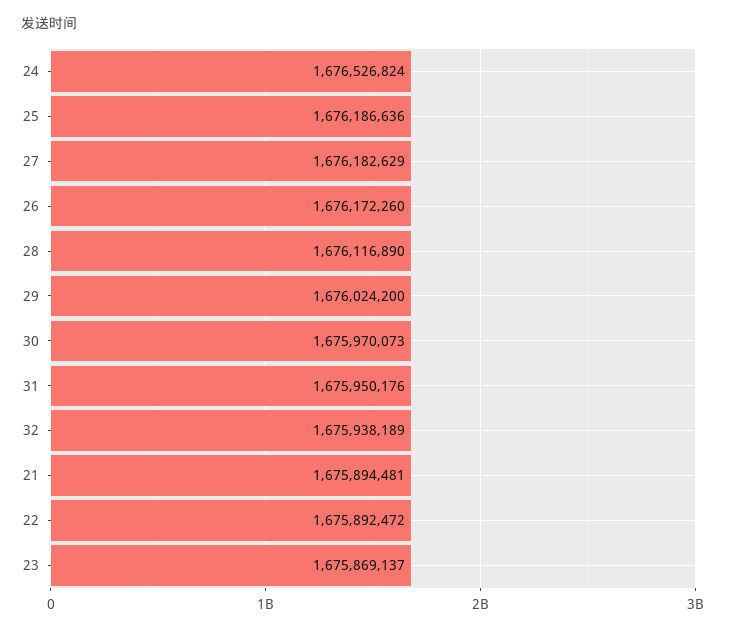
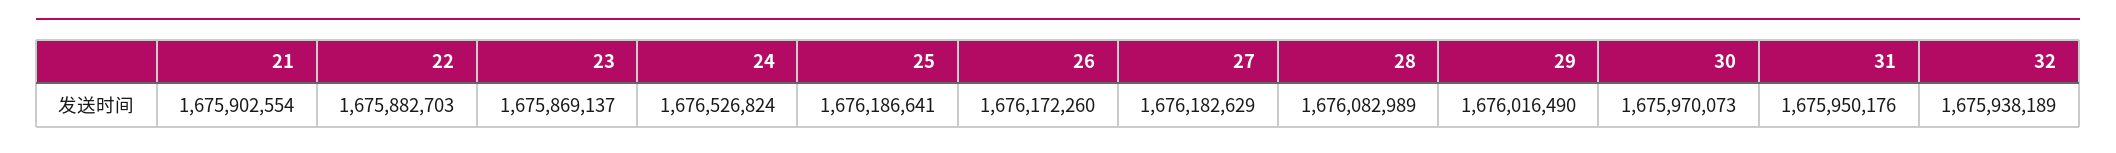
  {
    "24": 1676526824,
-   "25": 1676186636,
+   "25": 1676186641,
    "27": 1676182629,
    "26": 1676172260,
-   "28": 1676116890,
+   "28": 1676082989,
-   "29": 1676024200,
+   "29": 1676016490,
    "30": 1675970073,
    "31": 1675950176,
    "32": 1675938189,
-   "21": 1675894481,
+   "21": 1675902554,
-   "22": 1675892472,
+   "22": 1675882703,
    "23": 1675869137
  }

